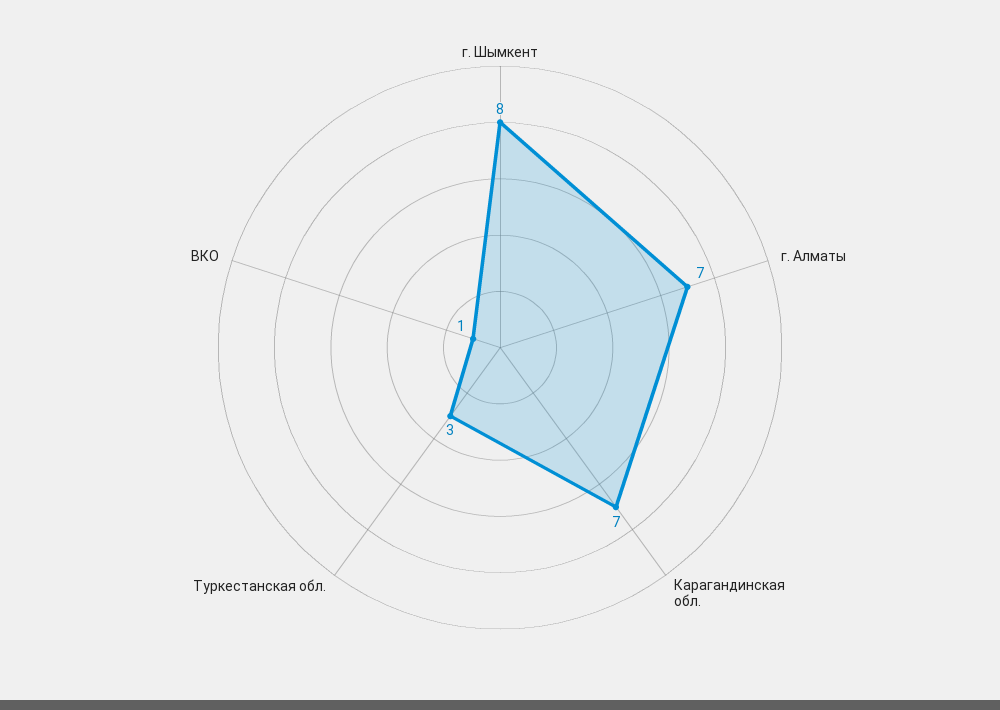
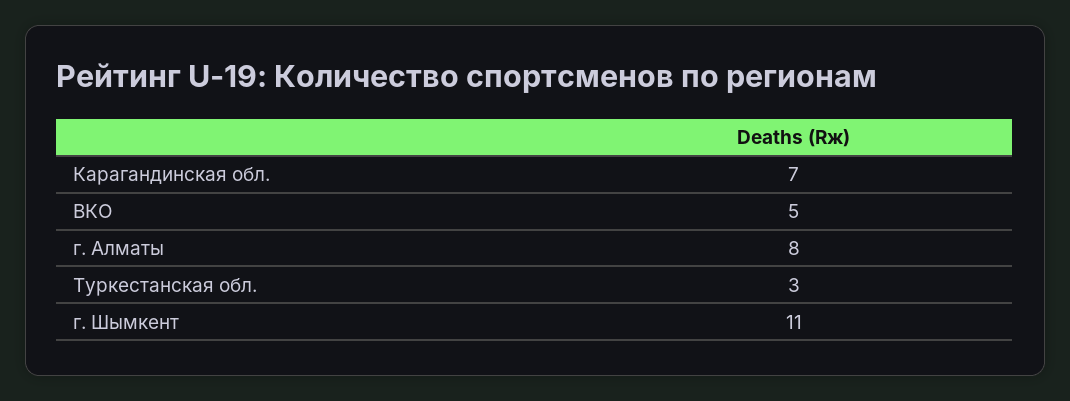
  {
-   "г. Шымкент": 8,
+   "г. Шымкент": 11,
-   "г. Алматы": 7,
+   "г. Алматы": 8,
    "Карагандинская обл.": 7,
    "Туркестанская обл.": 3,
-   "ВКО": 1
+   "ВКО": 5
  }

